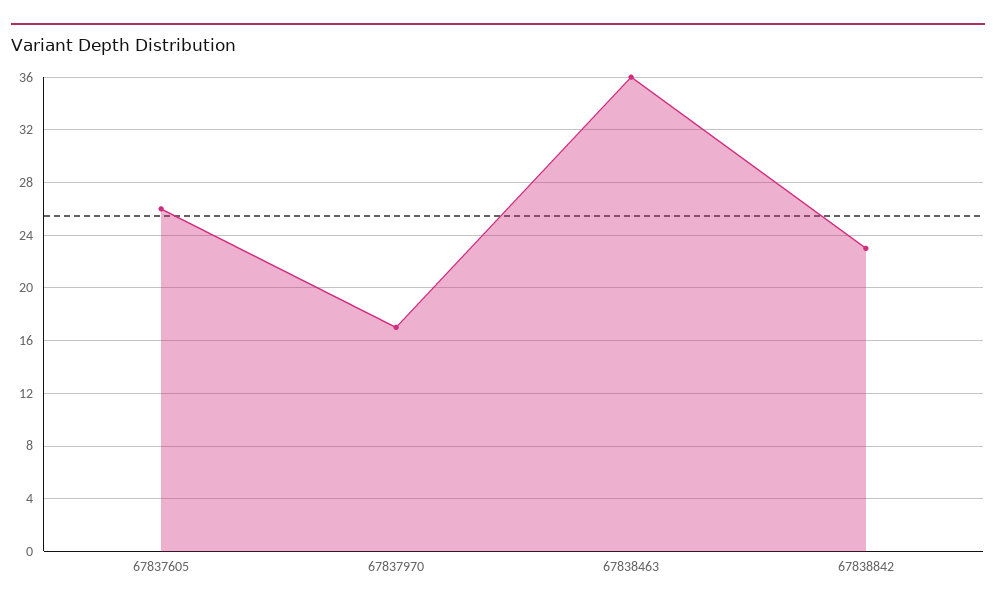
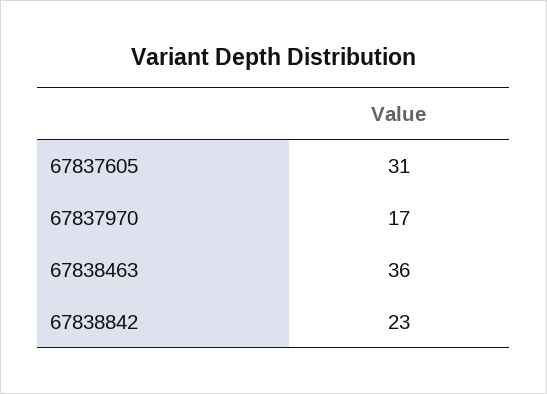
  {
-   "67837605": 26,
+   "67837605": 31,
    "67837970": 17,
    "67838463": 36,
    "67838842": 23
  }

